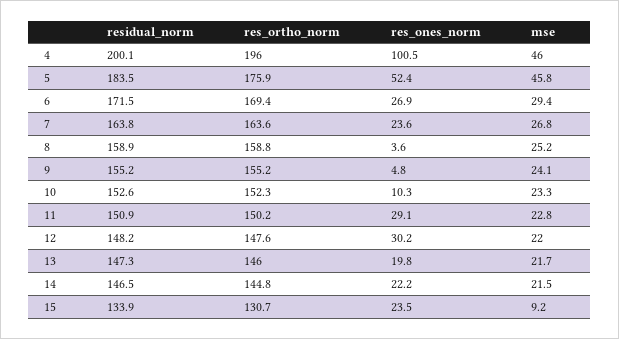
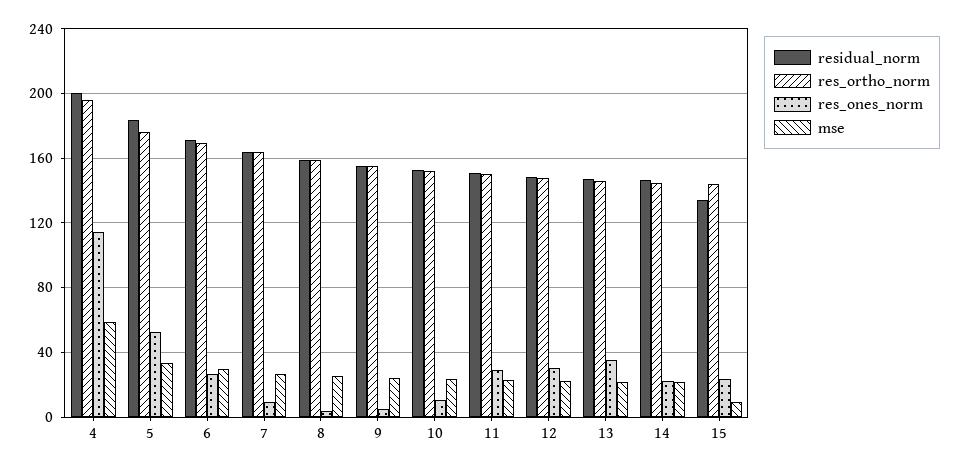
  {
    "residual_norm": {
      "4": 200.1,
      "5": 183.5,
      "6": 171.5,
      "7": 163.8,
      "8": 158.9,
      "9": 155.2,
      "10": 152.6,
      "11": 150.9,
      "12": 148.2,
      "13": 147.3,
      "14": 146.5,
      "15": 133.9
    },
    "res_ortho_norm": {
      "4": 196,
      "5": 175.9,
      "6": 169.4,
      "7": 163.6,
      "8": 158.8,
      "9": 155.2,
      "10": 152.3,
      "11": 150.2,
      "12": 147.6,
      "13": 146,
      "14": 144.8,
-     "15": 130.7
+     "15": 145
    },
    "res_ones_norm": {
-     "4": 100.5,
+     "4": 115,
      "5": 52.4,
      "6": 26.9,
-     "7": 23.6,
+     "7": 10,
      "8": 3.6,
      "9": 4.8,
      "10": 10.3,
      "11": 29.1,
      "12": 30.2,
-     "13": 19.8,
+     "13": 35,
      "14": 22.2,
      "15": 23.5
    },
    "mse": {
-     "4": 46,
+     "4": 60,
-     "5": 45.8,
+     "5": 35,
      "6": 29.4,
      "7": 26.8,
      "8": 25.2,
      "9": 24.1,
      "10": 23.3,
      "11": 22.8,
      "12": 22,
      "13": 21.7,
      "14": 21.5,
      "15": 9.2
    }
  }

